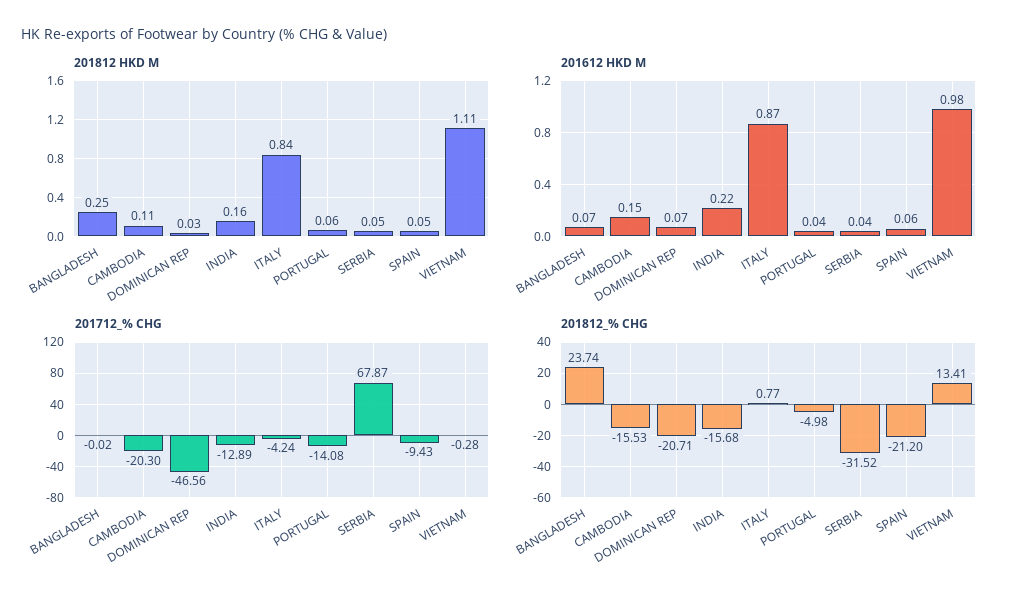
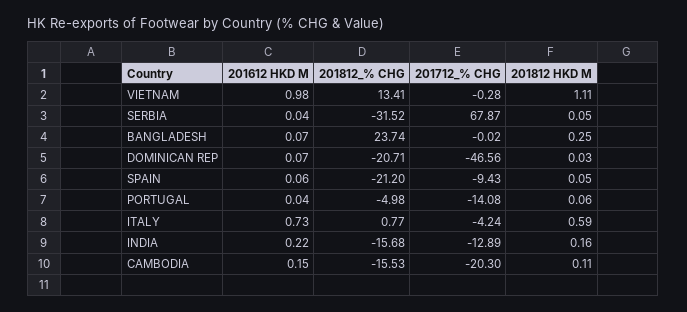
  {
    "201812 HKD M": {
      "BANGLADESH": 0.25,
      "CAMBODIA": 0.11,
      "DOMINICAN REP": 0.03,
      "INDIA": 0.16,
-     "ITALY": 0.84,
+     "ITALY": 0.59,
      "PORTUGAL": 0.06,
      "SERBIA": 0.05,
      "SPAIN": 0.05,
      "VIETNAM": 1.11
    },
    "201612 HKD M": {
      "BANGLADESH": 0.07,
      "CAMBODIA": 0.15,
      "DOMINICAN REP": 0.07,
      "INDIA": 0.22,
-     "ITALY": 0.87,
+     "ITALY": 0.73,
      "PORTUGAL": 0.04,
      "SERBIA": 0.04,
      "SPAIN": 0.06,
      "VIETNAM": 0.98
    },
    "201712_% CHG": {
      "BANGLADESH": -0.02,
      "CAMBODIA": -20.3,
      "DOMINICAN REP": -46.56,
      "INDIA": -12.89,
      "ITALY": -4.24,
      "PORTUGAL": -14.08,
      "SERBIA": 67.87,
      "SPAIN": -9.43,
      "VIETNAM": -0.28
    },
    "201812_% CHG": {
      "BANGLADESH": 23.74,
      "CAMBODIA": -15.53,
      "DOMINICAN REP": -20.71,
      "INDIA": -15.68,
      "ITALY": 0.77,
      "PORTUGAL": -4.98,
      "SERBIA": -31.52,
      "SPAIN": -21.2,
      "VIETNAM": 13.41
    }
  }

